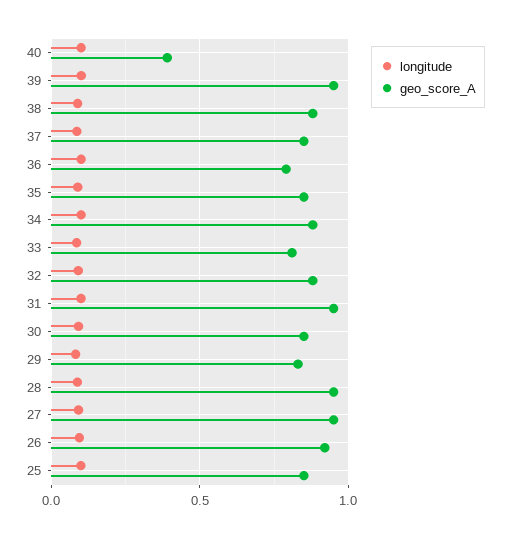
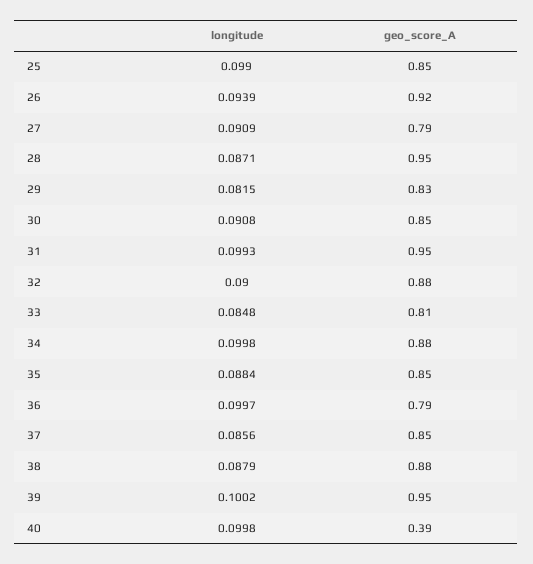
  {
    "longitude": {
      "40": 0.0998,
      "39": 0.1002,
      "38": 0.0879,
      "37": 0.0856,
      "36": 0.0997,
      "35": 0.0884,
      "34": 0.0998,
      "33": 0.0848,
      "32": 0.09,
      "31": 0.0993,
      "30": 0.0908,
      "29": 0.0815,
      "28": 0.0871,
      "27": 0.0909,
      "26": 0.0939,
      "25": 0.099
    },
    "geo_score_A": {
      "40": 0.39,
      "39": 0.95,
      "38": 0.88,
      "37": 0.85,
      "36": 0.79,
      "35": 0.85,
      "34": 0.88,
      "33": 0.81,
      "32": 0.88,
      "31": 0.95,
      "30": 0.85,
      "29": 0.83,
      "28": 0.95,
-     "27": 0.95,
+     "27": 0.79,
      "26": 0.92,
      "25": 0.85
    }
  }

